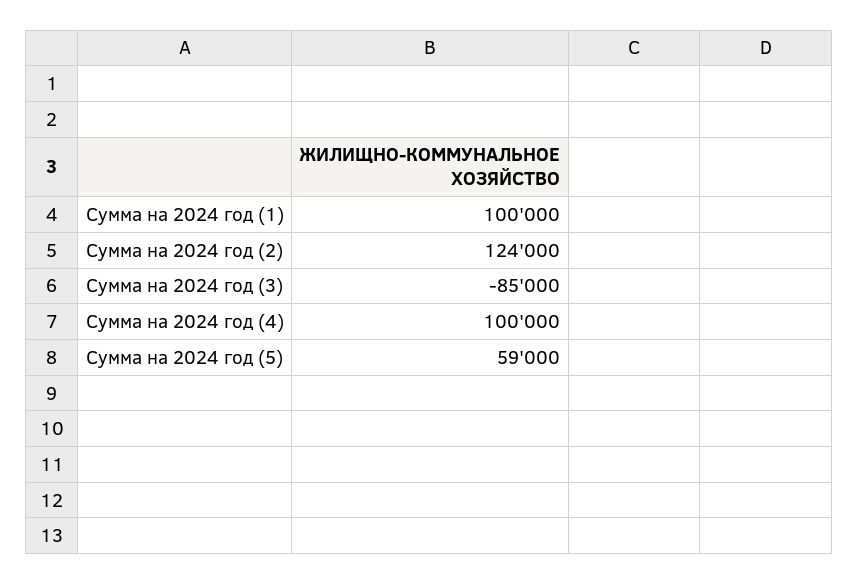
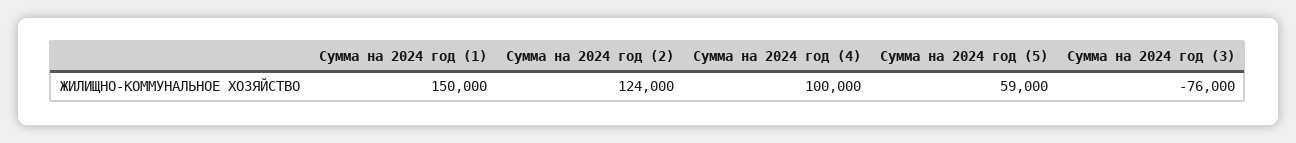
  {
-   "Сумма на 2024 год (1)": 100000,
+   "Сумма на 2024 год (1)": 150000,
    "Сумма на 2024 год (2)": 124000,
-   "Сумма на 2024 год (3)": -85000,
+   "Сумма на 2024 год (3)": -76000,
    "Сумма на 2024 год (4)": 100000,
    "Сумма на 2024 год (5)": 59000
  }

